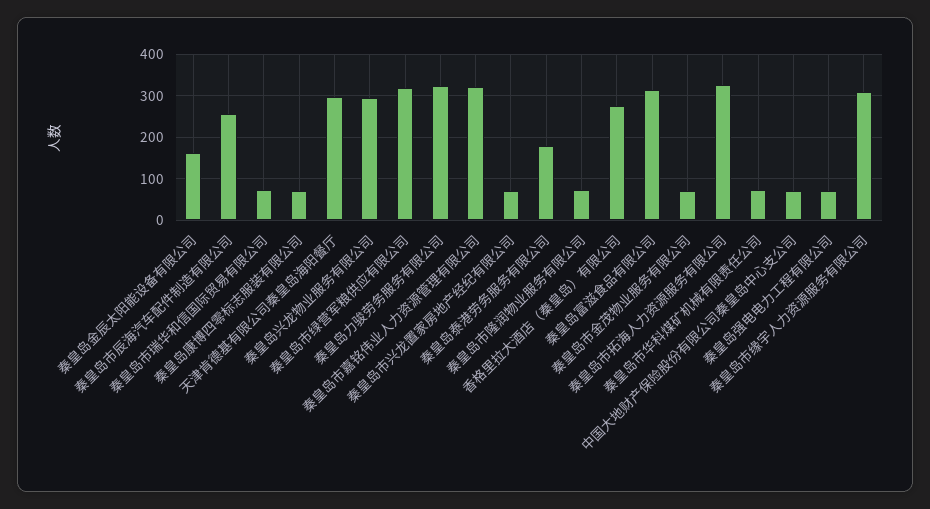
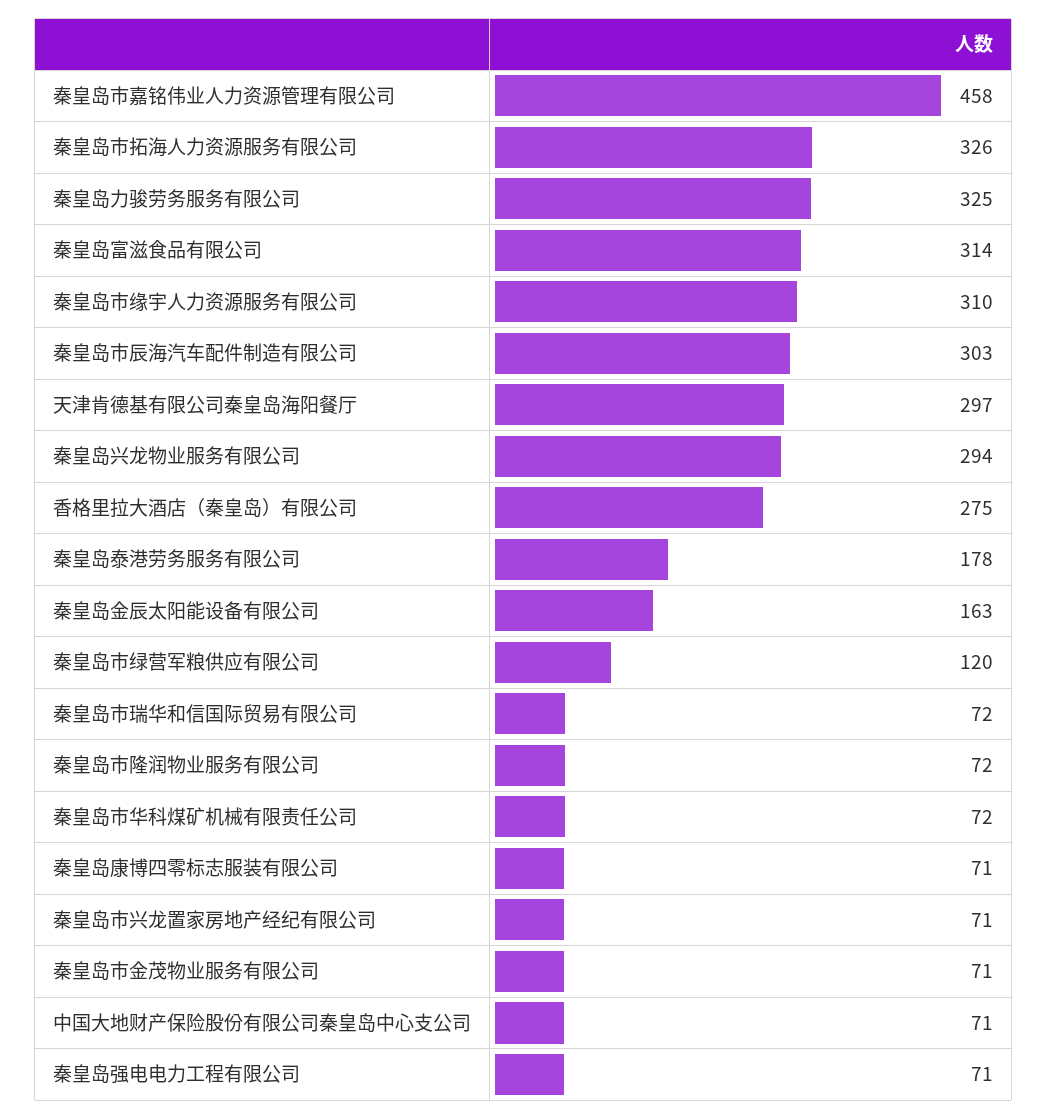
  {
    "秦皇岛金辰太阳能设备有限公司": 163,
-   "秦皇岛市辰海汽车配件制造有限公司": 260,
+   "秦皇岛市辰海汽车配件制造有限公司": 303,
    "秦皇岛市瑞华和信国际贸易有限公司": 72,
    "秦皇岛康博四零标志服装有限公司": 71,
    "天津肯德基有限公司秦皇岛海阳餐厅": 297,
    "秦皇岛兴龙物业服务有限公司": 294,
-   "秦皇岛市绿营军粮供应有限公司": 320,
+   "秦皇岛市绿营军粮供应有限公司": 120,
    "秦皇岛力骏劳务服务有限公司": 325,
-   "秦皇岛市嘉铭伟业人力资源管理有限公司": 320,
+   "秦皇岛市嘉铭伟业人力资源管理有限公司": 458,
    "秦皇岛市兴龙置家房地产经纪有限公司": 71,
    "秦皇岛泰港劳务服务有限公司": 178,
    "秦皇岛市隆润物业服务有限公司": 72,
    "香格里拉大酒店（秦皇岛）有限公司": 275,
    "秦皇岛富滋食品有限公司": 314,
    "秦皇岛市金茂物业服务有限公司": 71,
    "秦皇岛市拓海人力资源服务有限公司": 326,
    "秦皇岛市华科煤矿机械有限责任公司": 72,
    "中国大地财产保险股份有限公司秦皇岛中心支公司": 71,
    "秦皇岛强电电力工程有限公司": 71,
    "秦皇岛市缘宇人力资源服务有限公司": 310
  }

